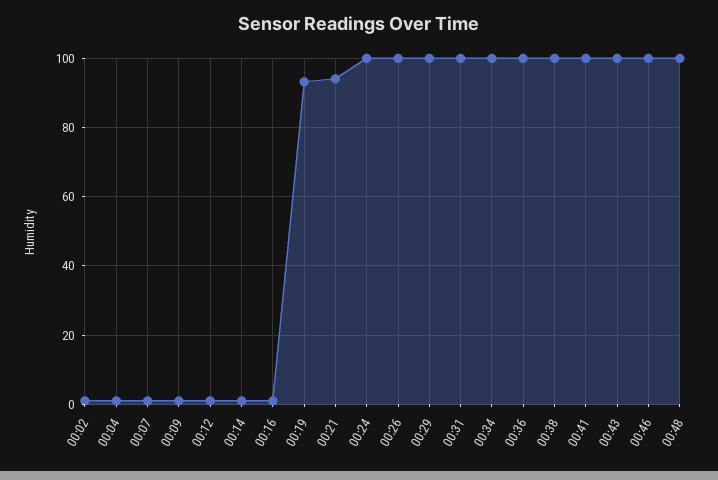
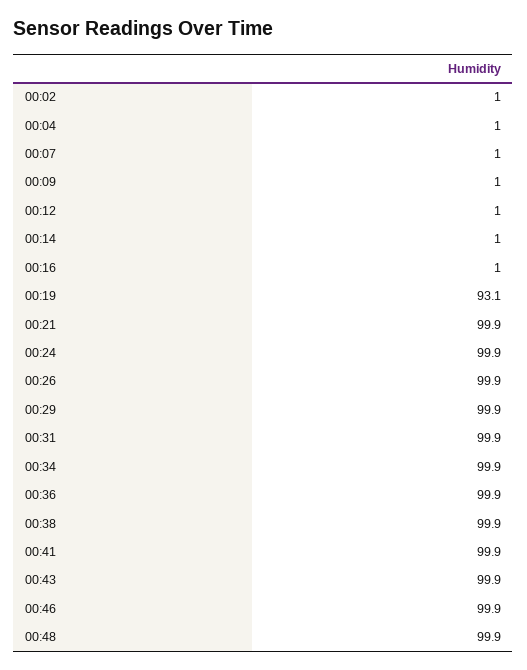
  {
    "00:02": 1,
    "00:04": 1,
    "00:07": 1,
    "00:09": 1,
    "00:12": 1,
    "00:14": 1,
    "00:16": 1,
    "00:19": 93.1,
-   "00:21": 94,
+   "00:21": 99.9,
    "00:24": 99.9,
    "00:26": 99.9,
    "00:29": 99.9,
    "00:31": 99.9,
    "00:34": 99.9,
    "00:36": 99.9,
    "00:38": 99.9,
    "00:41": 99.9,
    "00:43": 99.9,
    "00:46": 99.9,
    "00:48": 99.9
  }

